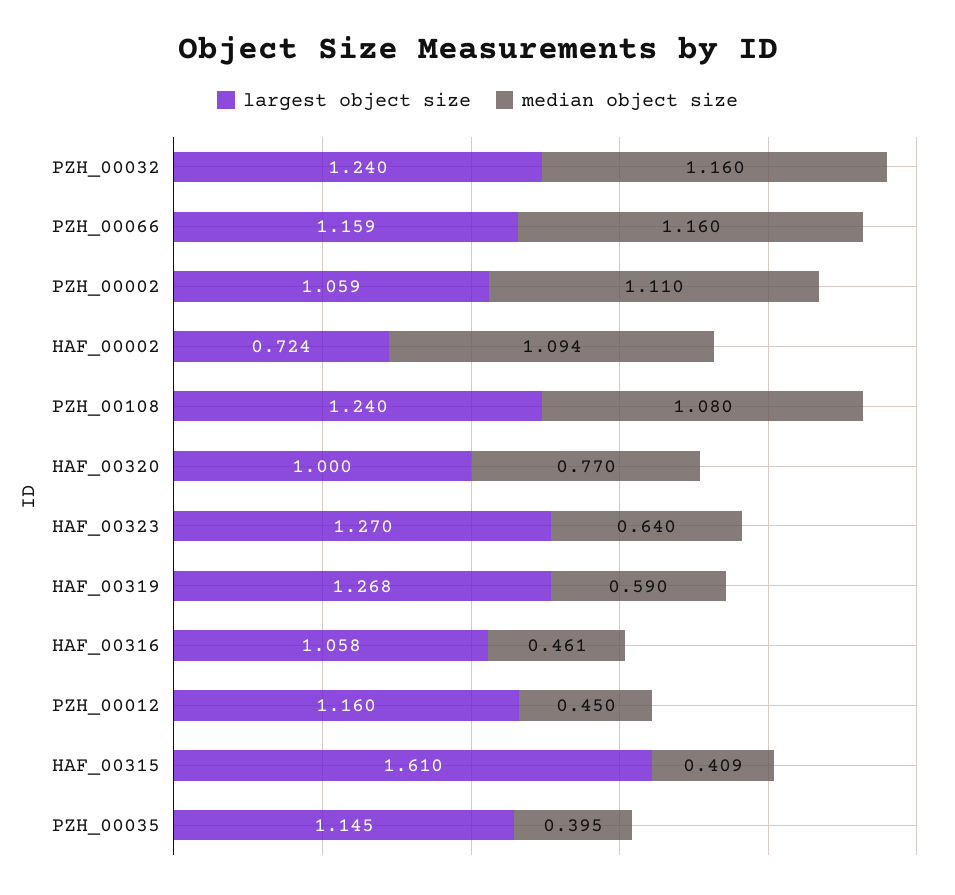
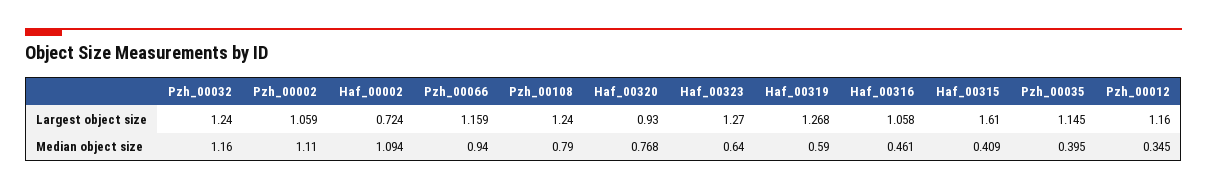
  {
    "largest object size": {
      "PZH_00032": 1.24,
      "PZH_00066": 1.159,
      "PZH_00002": 1.059,
      "HAF_00002": 0.724,
      "PZH_00108": 1.24,
-     "HAF_00320": 1,
+     "HAF_00320": 0.93,
      "HAF_00323": 1.27,
      "HAF_00319": 1.268,
      "HAF_00316": 1.058,
      "PZH_00012": 1.16,
      "HAF_00315": 1.61,
      "PZH_00035": 1.145
    },
    "median object size": {
      "PZH_00032": 1.16,
-     "PZH_00066": 1.16,
+     "PZH_00066": 0.94,
      "PZH_00002": 1.11,
      "HAF_00002": 1.094,
-     "PZH_00108": 1.08,
+     "PZH_00108": 0.79,
-     "HAF_00320": 0.77,
+     "HAF_00320": 0.768,
      "HAF_00323": 0.64,
      "HAF_00319": 0.59,
      "HAF_00316": 0.461,
-     "PZH_00012": 0.45,
+     "PZH_00012": 0.345,
      "HAF_00315": 0.409,
      "PZH_00035": 0.395
    }
  }

